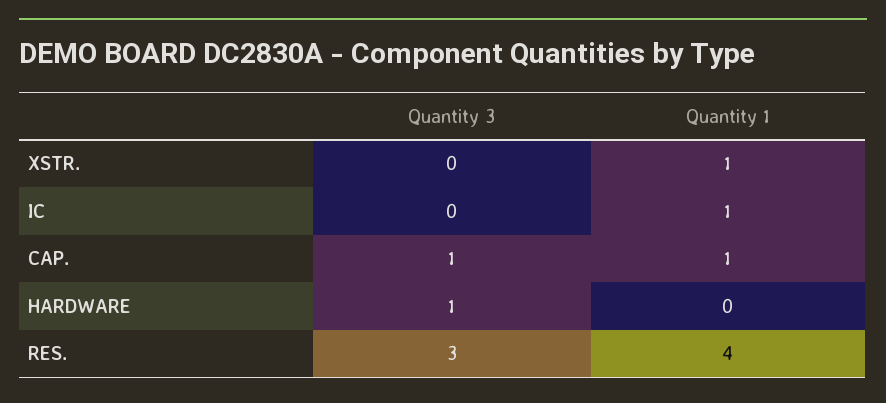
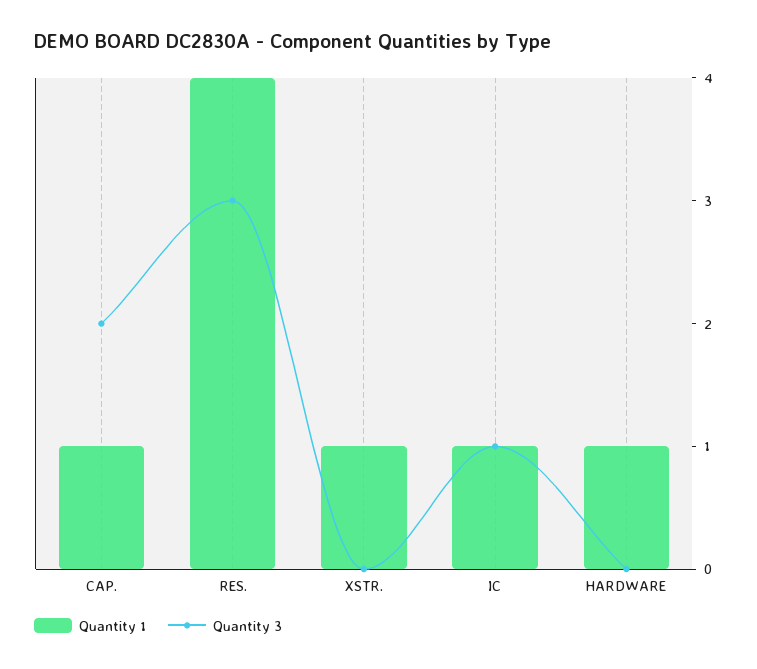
  {
    "Quantity 3": {
      "XSTR.": 0,
-     "IC": 0,
+     "IC": 1,
-     "CAP.": 1,
+     "CAP.": 2,
-     "HARDWARE": 1,
+     "HARDWARE": 0,
      "RES.": 3
    },
    "Quantity 1": {
      "XSTR.": 1,
      "IC": 1,
      "CAP.": 1,
-     "HARDWARE": 0,
+     "HARDWARE": 1,
      "RES.": 4
    }
  }

